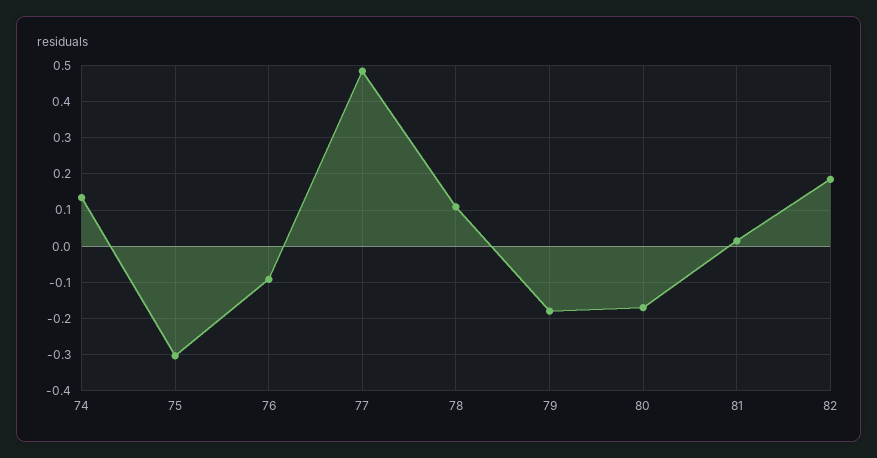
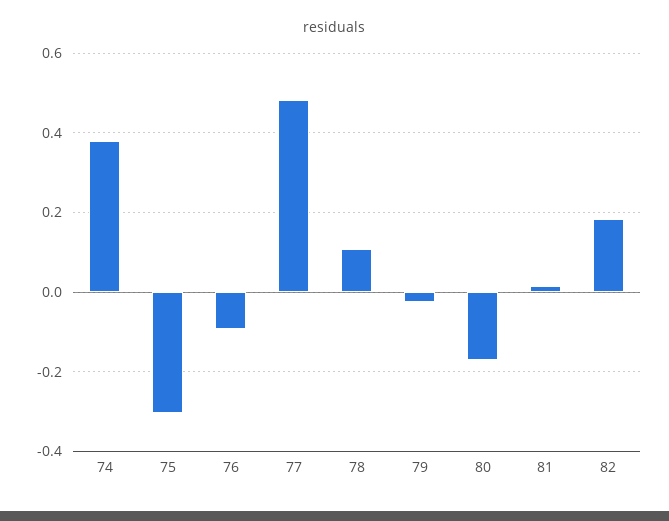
  {
-   "74": 0.14,
+   "74": 0.38,
    "75": -0.3,
    "76": -0.1,
    "77": 0.48,
    "78": 0.1,
-   "79": -0.18,
+   "79": -0.02,
    "80": -0.16,
    "81": 0.02,
    "82": 0.18
  }

